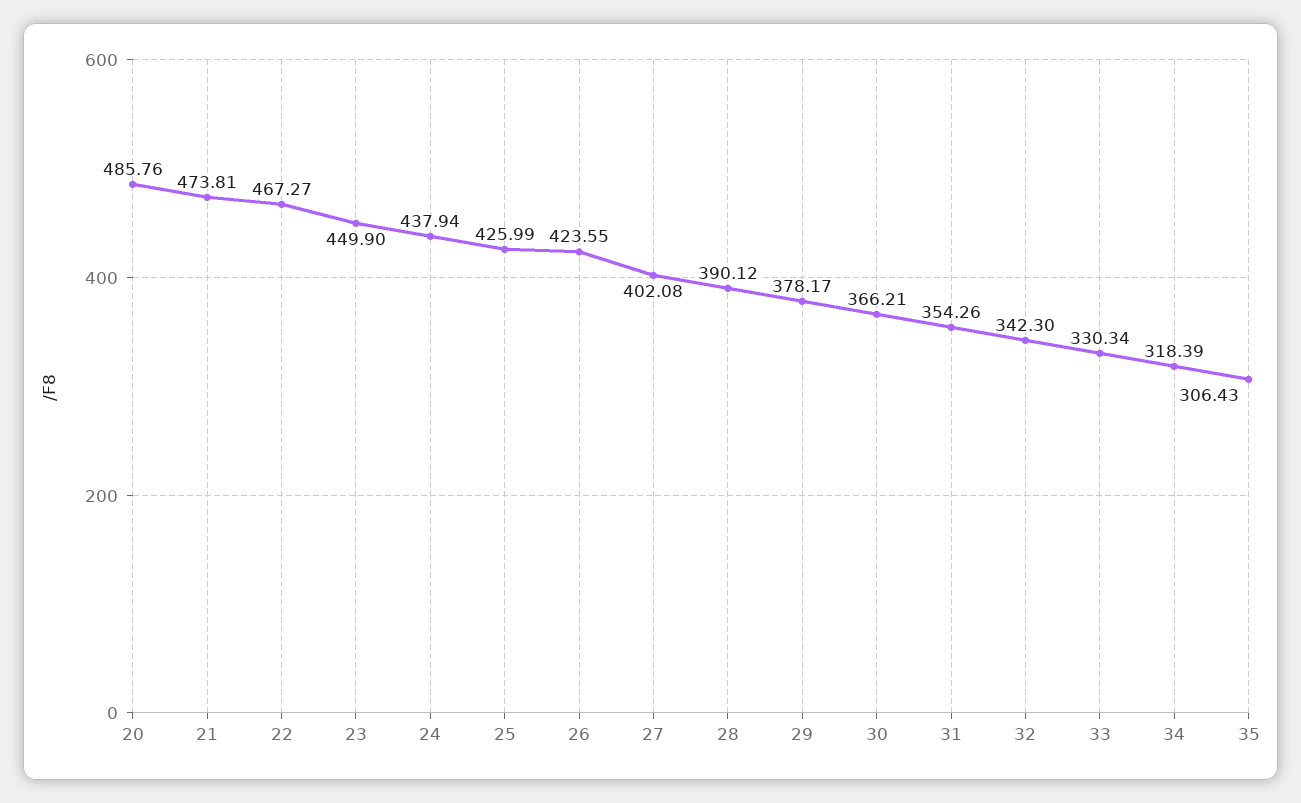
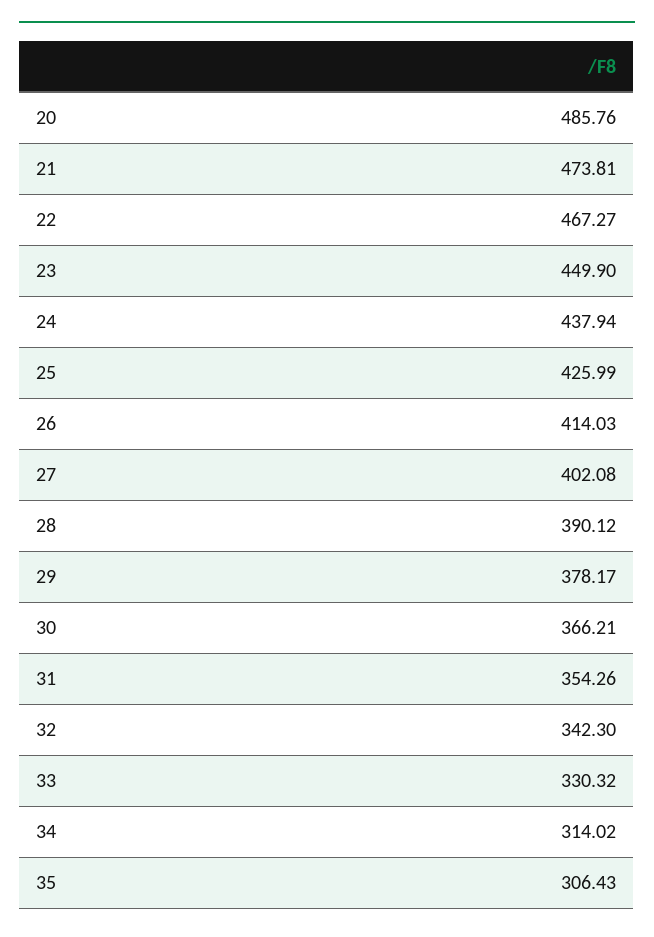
  {
    "20": 485.76,
    "21": 473.81,
    "22": 467.27,
    "23": 449.9,
    "24": 437.94,
    "25": 425.99,
-   "26": 423.55,
+   "26": 414.03,
    "27": 402.08,
    "28": 390.12,
    "29": 378.17,
    "30": 366.21,
    "31": 354.26,
    "32": 342.3,
-   "33": 330.34,
+   "33": 330.32,
-   "34": 318.39,
+   "34": 314.02,
    "35": 306.43
  }

